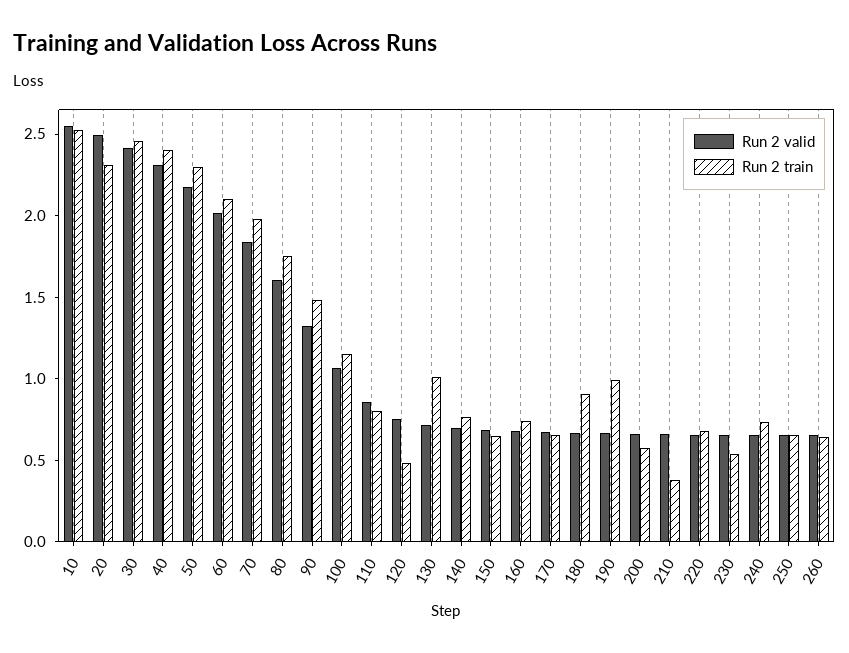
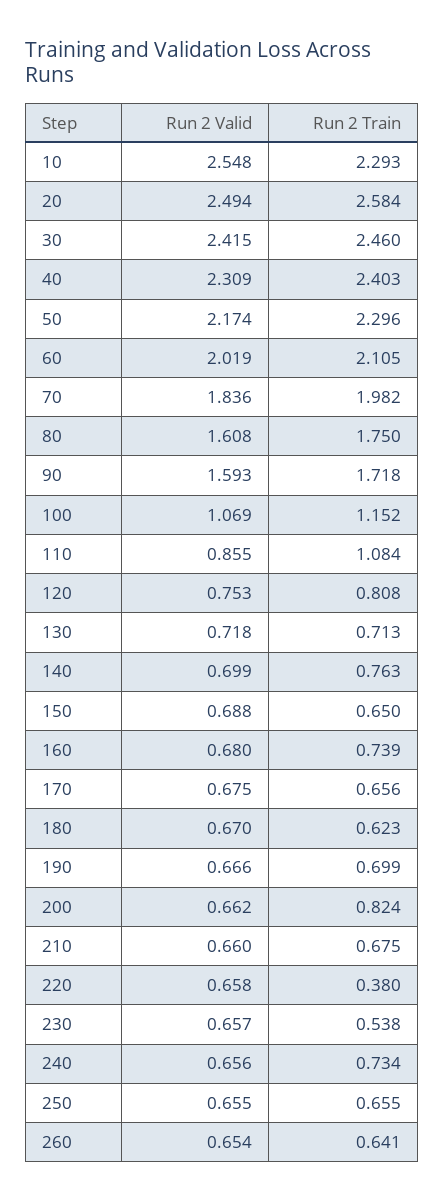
  {
    "Run 2 valid": {
      "10": 2.548,
      "20": 2.494,
      "30": 2.415,
      "40": 2.309,
      "50": 2.174,
      "60": 2.019,
      "70": 1.836,
      "80": 1.608,
-     "90": 1.3,
+     "90": 1.593,
      "100": 1.069,
      "110": 0.855,
      "120": 0.753,
      "130": 0.718,
      "140": 0.699,
      "150": 0.688,
      "160": 0.68,
      "170": 0.675,
      "180": 0.67,
      "190": 0.666,
      "200": 0.662,
      "210": 0.66,
      "220": 0.658,
      "230": 0.657,
      "240": 0.656,
      "250": 0.655,
      "260": 0.654
    },
    "Run 2 train": {
-     "10": 2.5,
+     "10": 2.293,
-     "20": 2.3,
+     "20": 2.584,
      "30": 2.46,
      "40": 2.403,
      "50": 2.296,
      "60": 2.105,
      "70": 1.982,
      "80": 1.75,
-     "90": 1.5,
+     "90": 1.718,
      "100": 1.152,
-     "110": 0.8,
+     "110": 1.084,
-     "120": 0.5,
+     "120": 0.808,
-     "130": 1,
+     "130": 0.713,
      "140": 0.763,
      "150": 0.65,
      "160": 0.739,
      "170": 0.656,
-     "180": 0.9,
+     "180": 0.623,
-     "190": 1,
+     "190": 0.699,
-     "200": 0.6,
+     "200": 0.824,
-     "210": 0.4,
+     "210": 0.675,
-     "220": 0.7,
+     "220": 0.38,
      "230": 0.538,
      "240": 0.734,
      "250": 0.655,
      "260": 0.641
    }
  }

